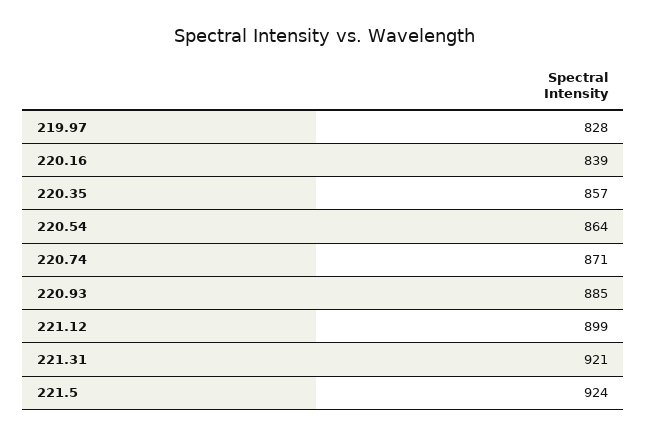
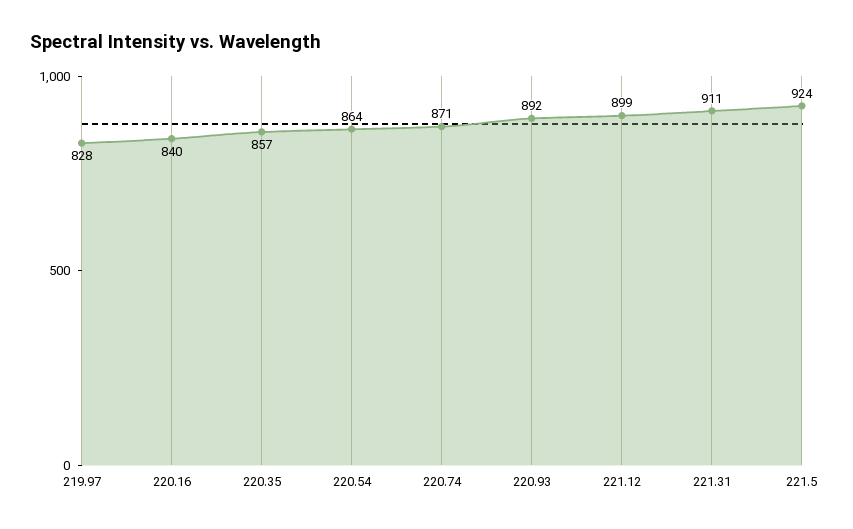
  {
    "219.97": 828,
-   "220.16": 839,
+   "220.16": 840,
    "220.35": 857,
    "220.54": 864,
    "220.74": 871,
-   "220.93": 885,
+   "220.93": 892,
    "221.12": 899,
-   "221.31": 921,
+   "221.31": 911,
    "221.5": 924
  }

